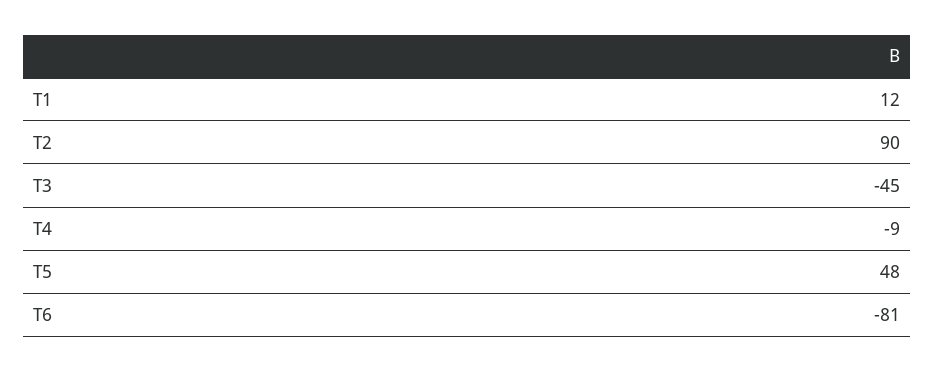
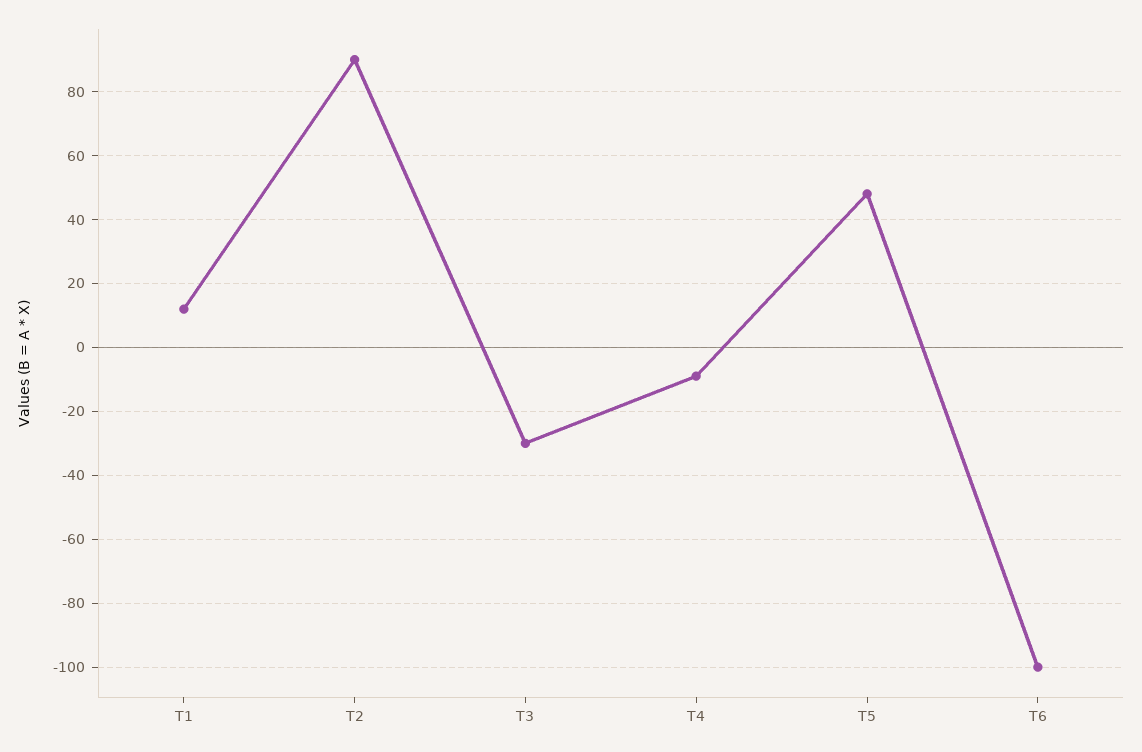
  {
    "T1": 12,
    "T2": 90,
-   "T3": -45,
+   "T3": -30,
    "T4": -9,
    "T5": 48,
-   "T6": -81
+   "T6": -100
  }

